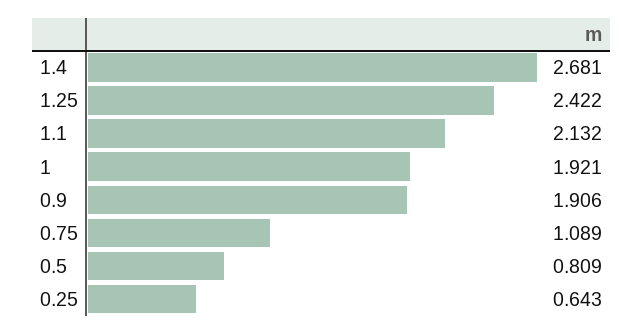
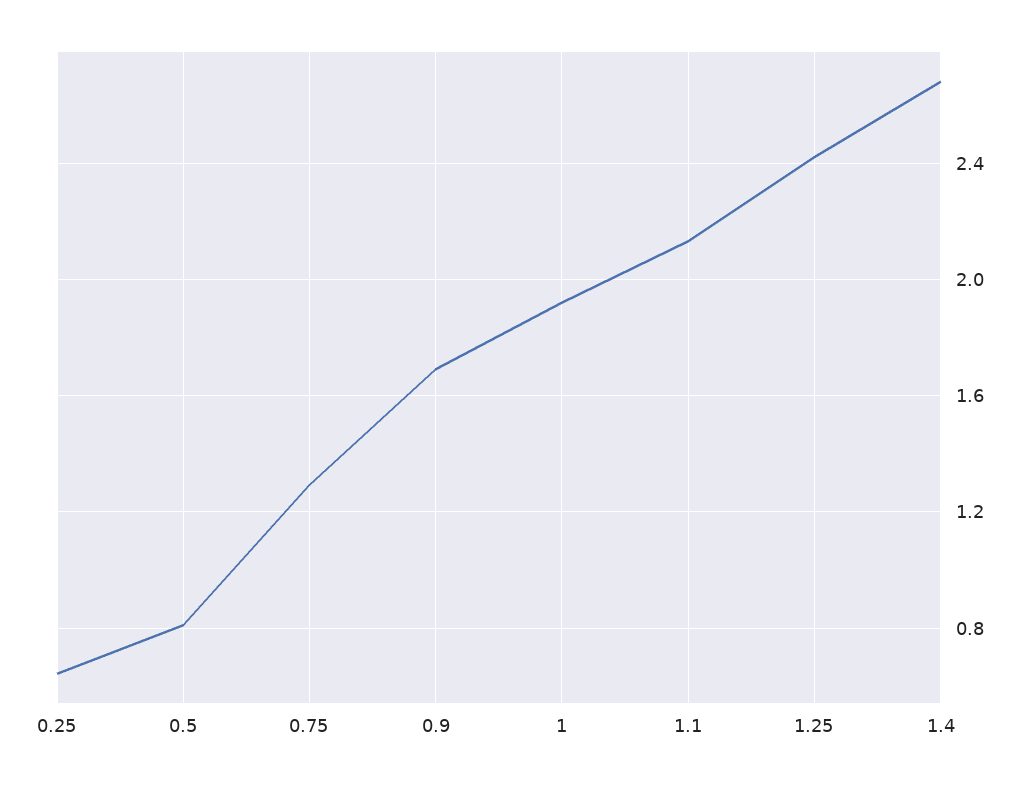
  {
    "1.4": 2.681,
    "1.25": 2.422,
    "1.1": 2.132,
    "1": 1.921,
-   "0.9": 1.906,
+   "0.9": 1.7,
-   "0.75": 1.089,
+   "0.75": 1.3,
    "0.5": 0.809,
    "0.25": 0.643
  }

